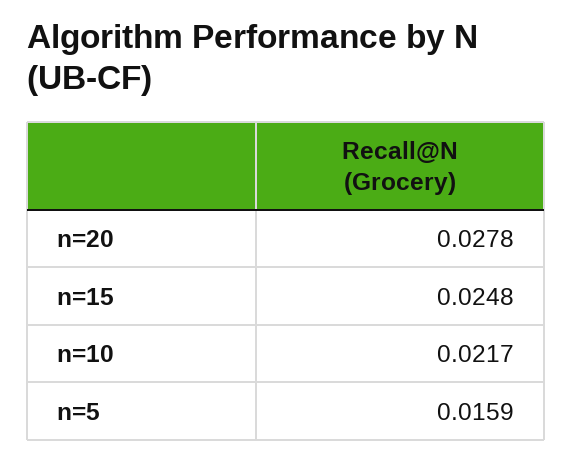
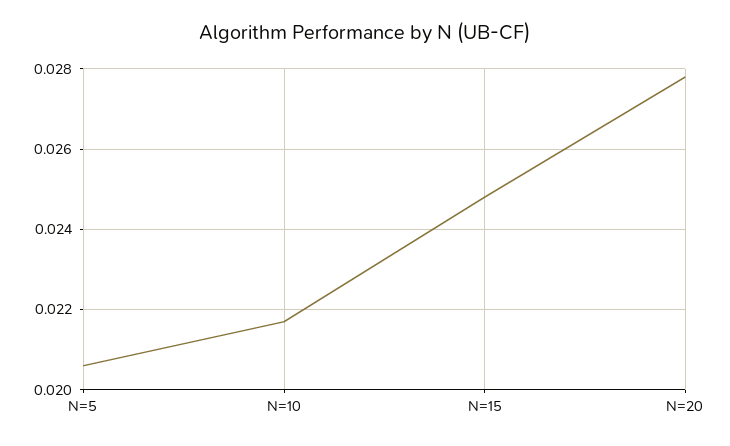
  {
    "n=20": 0.0278,
    "n=15": 0.0248,
    "n=10": 0.0217,
-   "n=5": 0.0159
+   "n=5": 0.0205
  }

